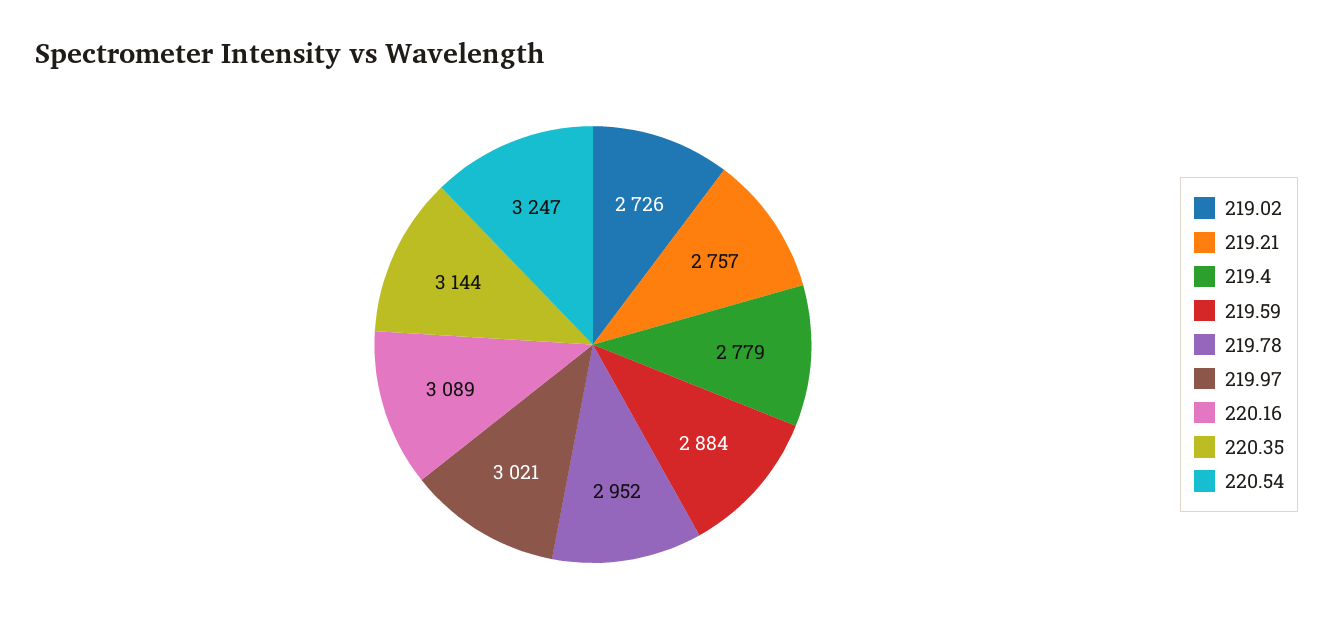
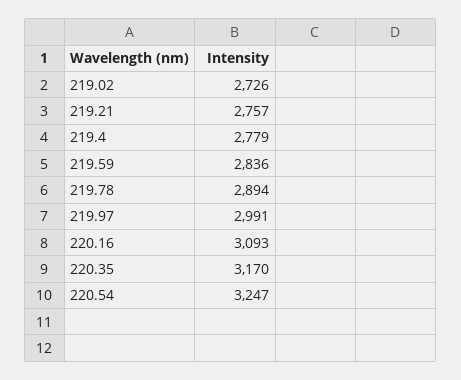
  {
    "219.02": 2726,
    "219.21": 2757,
    "219.4": 2779,
-   "219.59": 2884,
+   "219.59": 2836,
-   "219.78": 2952,
+   "219.78": 2894,
-   "219.97": 3021,
+   "219.97": 2991,
-   "220.16": 3089,
+   "220.16": 3093,
-   "220.35": 3144,
+   "220.35": 3170,
    "220.54": 3247
  }

